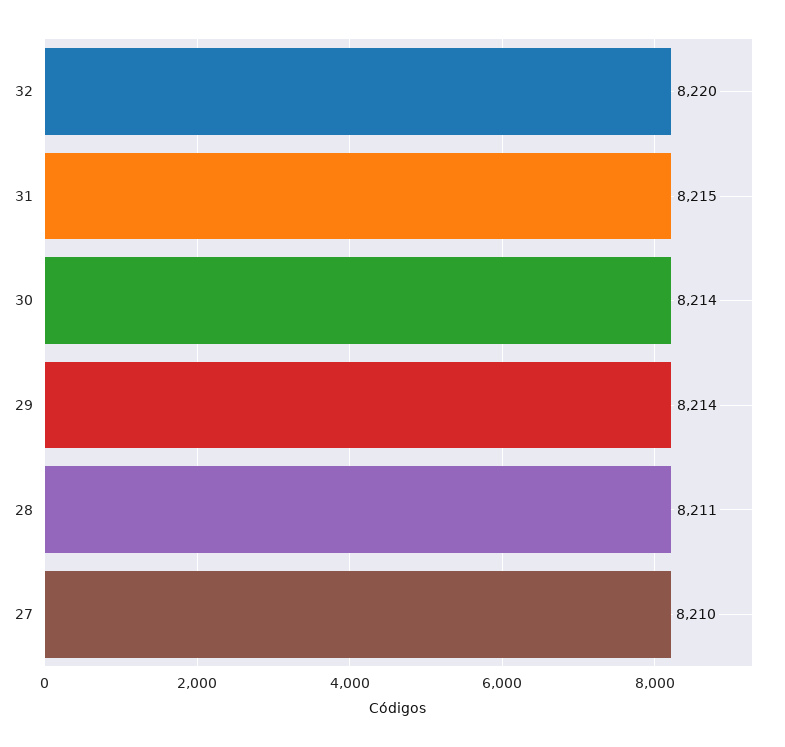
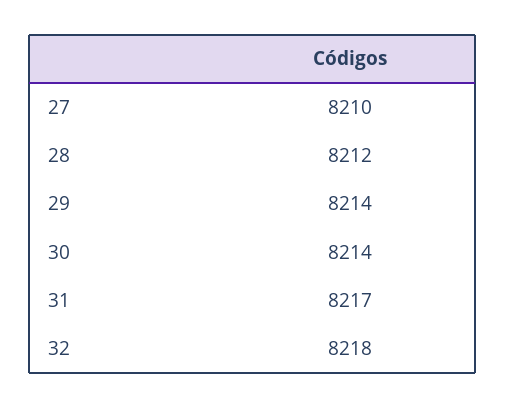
  {
-   "32": 8220,
+   "32": 8218,
-   "31": 8215,
+   "31": 8217,
    "30": 8214,
    "29": 8214,
-   "28": 8211,
+   "28": 8212,
    "27": 8210
  }

